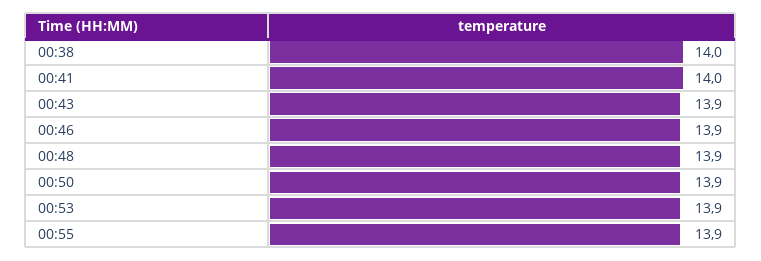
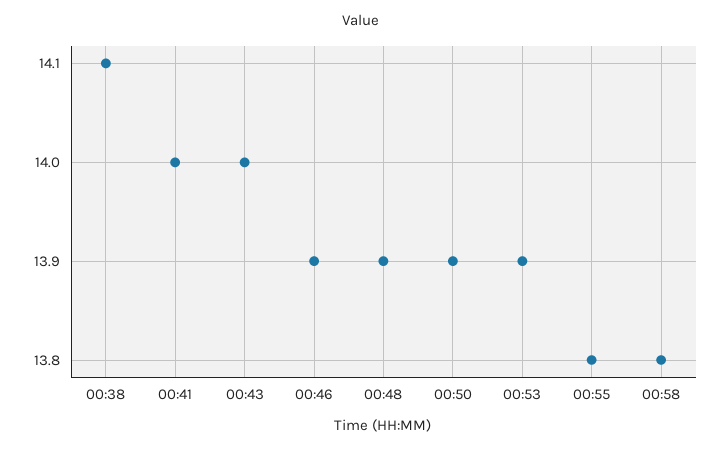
  {
-   "00:38": 14,
+   "00:38": 14.1,
    "00:41": 14,
-   "00:43": 13.9,
+   "00:43": 14,
    "00:46": 13.9,
    "00:48": 13.9,
    "00:50": 13.9,
    "00:53": 13.9,
-   "00:55": 13.9
+   "00:55": 13.8,
+   "00:58": 13.8
  }

